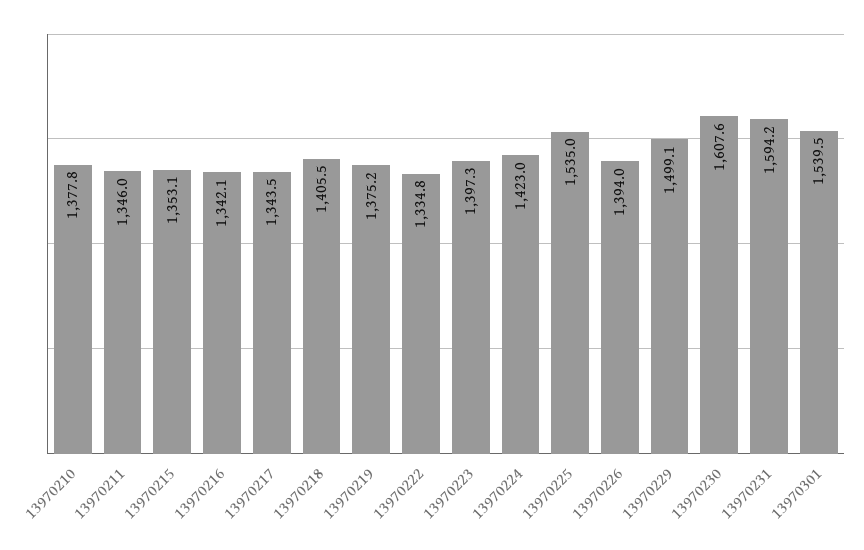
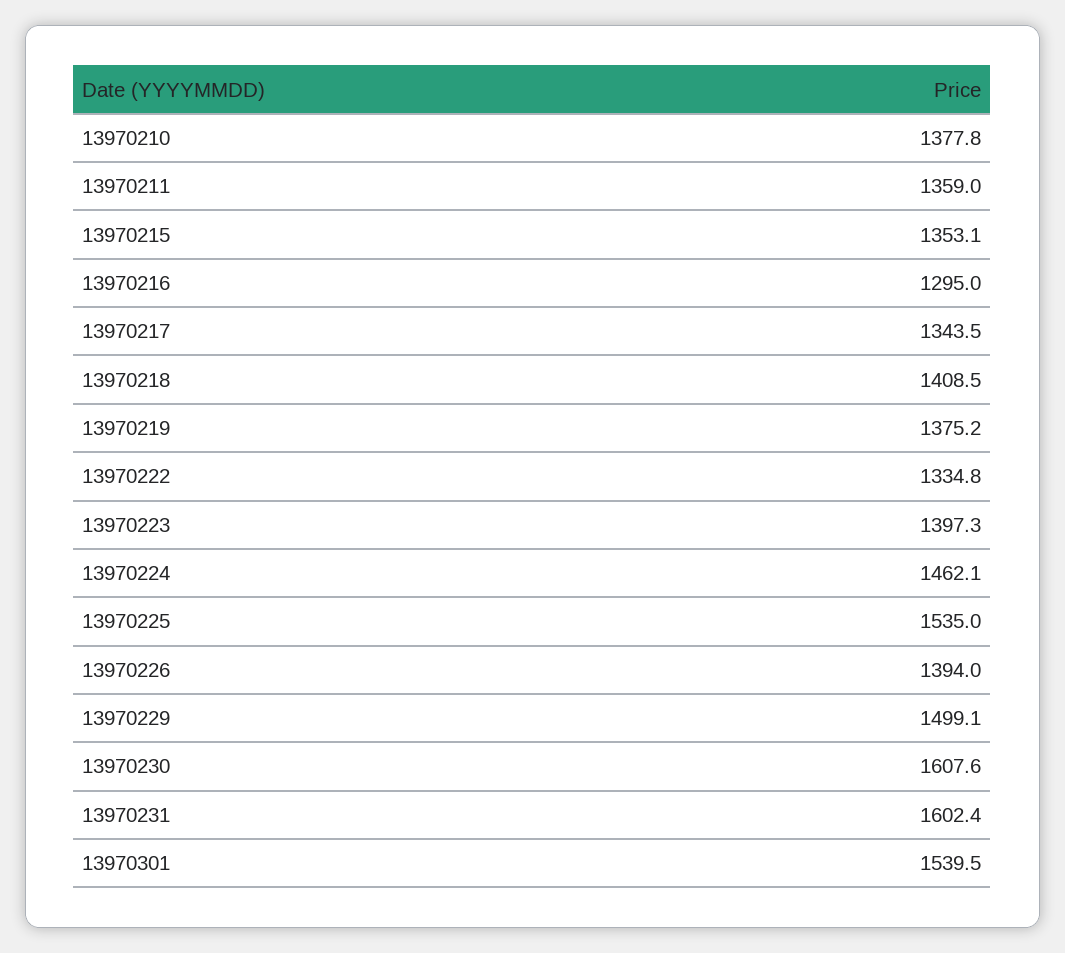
  {
    "13970210": 1377.8,
-   "13970211": 1346,
+   "13970211": 1359,
    "13970215": 1353.1,
-   "13970216": 1342.1,
+   "13970216": 1295,
    "13970217": 1343.5,
-   "13970218": 1405.5,
+   "13970218": 1408.5,
    "13970219": 1375.2,
    "13970222": 1334.8,
    "13970223": 1397.3,
-   "13970224": 1423,
+   "13970224": 1462.1,
    "13970225": 1535,
    "13970226": 1394,
    "13970229": 1499.1,
    "13970230": 1607.6,
-   "13970231": 1594.2,
+   "13970231": 1602.4,
    "13970301": 1539.5
  }

